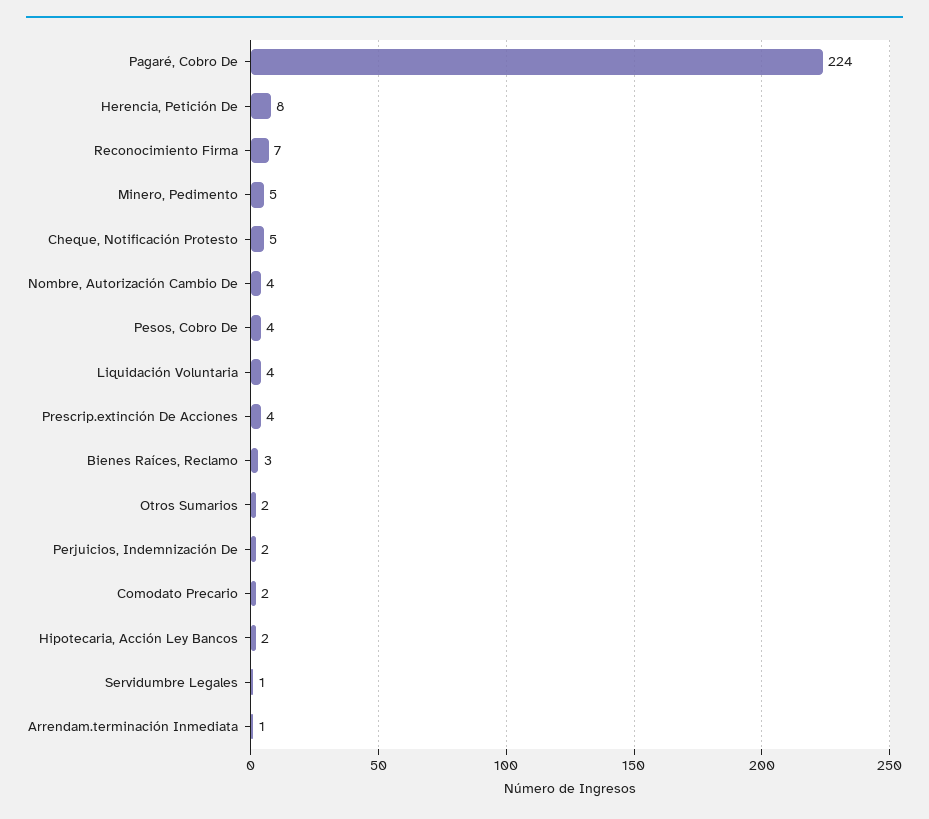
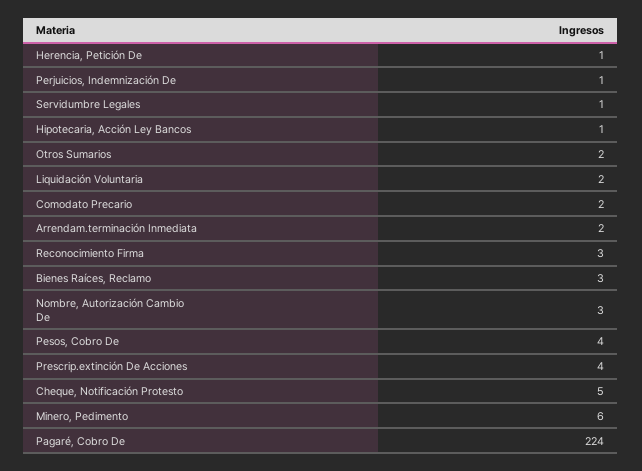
  {
    "Pagaré, Cobro De": 224,
-   "Herencia, Petición De": 8,
+   "Herencia, Petición De": 1,
-   "Reconocimiento Firma": 7,
+   "Reconocimiento Firma": 3,
-   "Minero, Pedimento": 5,
+   "Minero, Pedimento": 6,
    "Cheque, Notificación Protesto": 5,
-   "Nombre, Autorización Cambio De": 4,
+   "Nombre, Autorización Cambio De": 3,
    "Pesos, Cobro De": 4,
-   "Liquidación Voluntaria": 4,
+   "Liquidación Voluntaria": 2,
    "Prescrip.extinción De Acciones": 4,
    "Bienes Raíces, Reclamo": 3,
    "Otros Sumarios": 2,
-   "Perjuicios, Indemnización De": 2,
+   "Perjuicios, Indemnización De": 1,
    "Comodato Precario": 2,
-   "Hipotecaria, Acción Ley Bancos": 2,
+   "Hipotecaria, Acción Ley Bancos": 1,
    "Servidumbre Legales": 1,
-   "Arrendam.terminación Inmediata": 1
+   "Arrendam.terminación Inmediata": 2
  }

